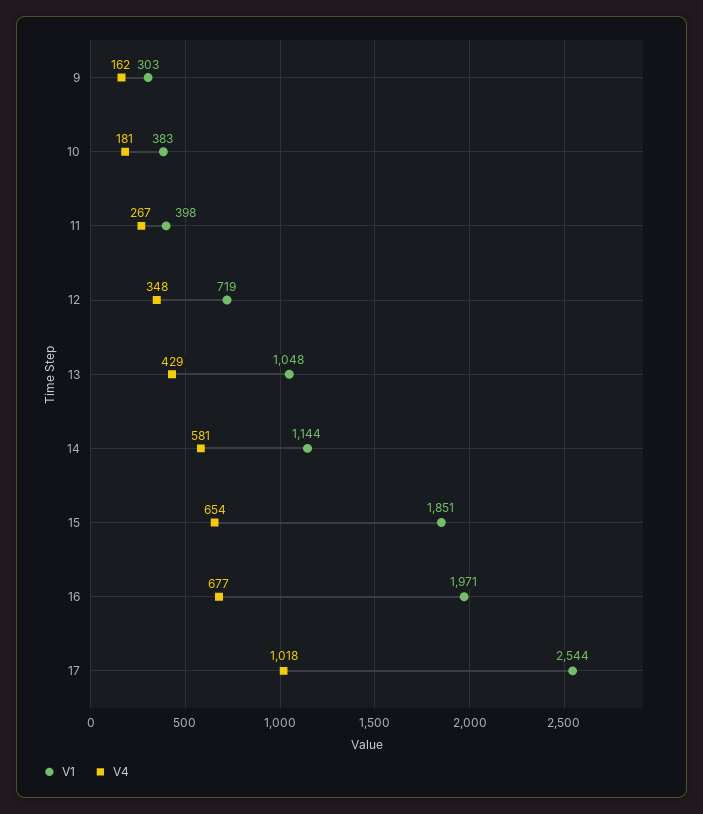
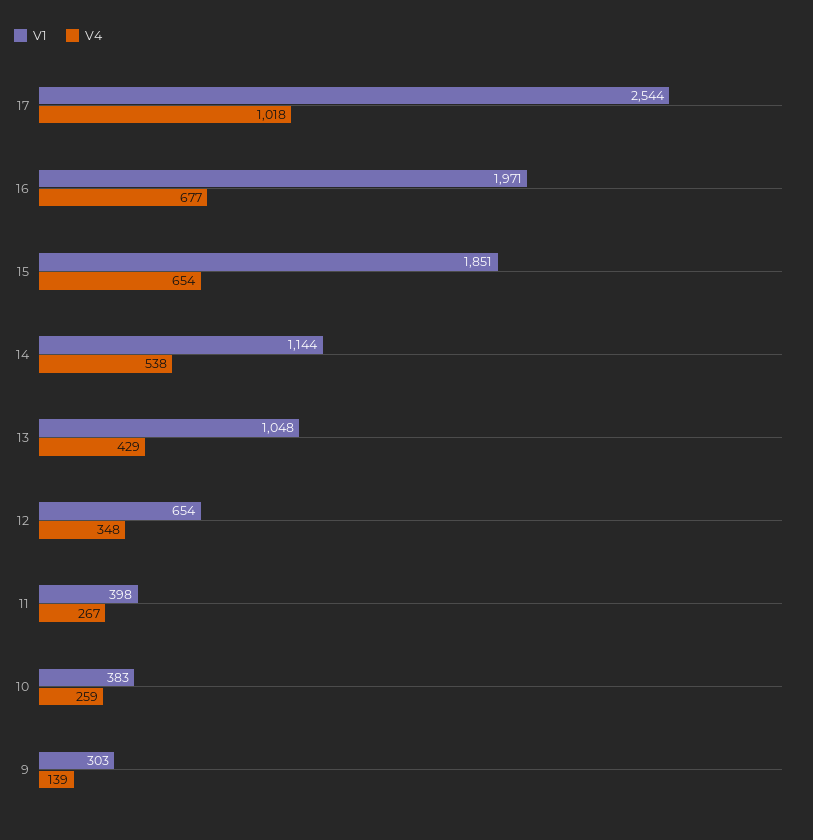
  {
    "V1": {
      "9": 303,
      "10": 383,
      "11": 398,
-     "12": 719,
+     "12": 654,
      "13": 1048,
      "14": 1144,
      "15": 1851,
      "16": 1971,
      "17": 2544
    },
    "V4": {
-     "9": 162,
+     "9": 139,
-     "10": 181,
+     "10": 259,
      "11": 267,
      "12": 348,
      "13": 429,
-     "14": 581,
+     "14": 538,
      "15": 654,
      "16": 677,
      "17": 1018
    }
  }

